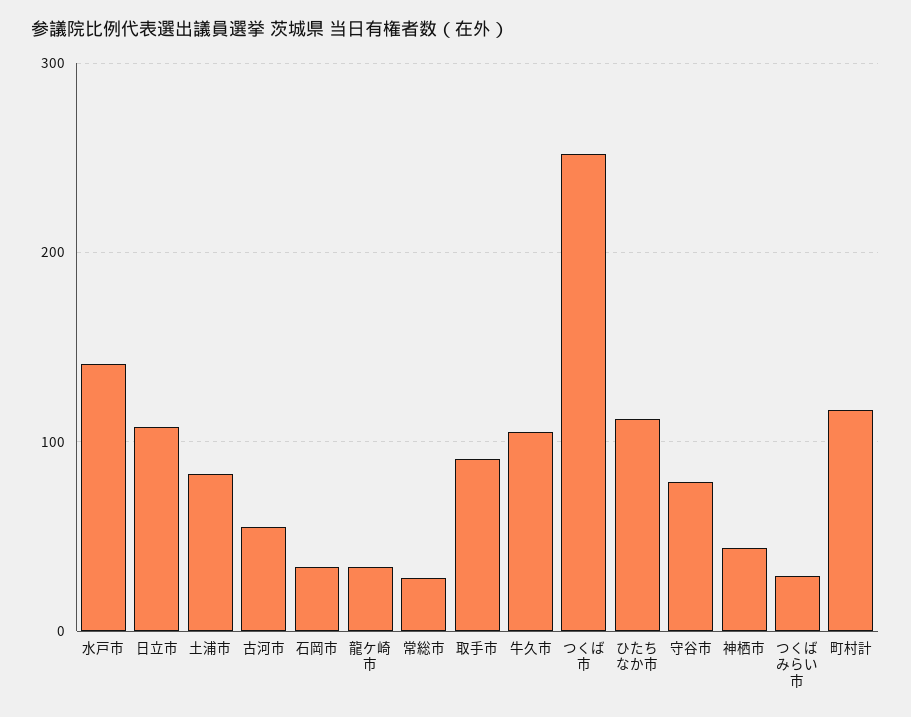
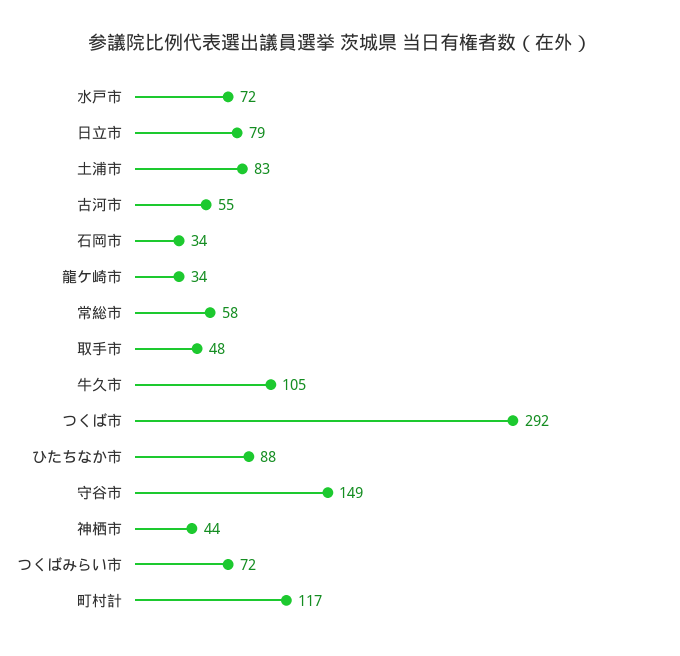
  {
-   "水戸市": 140,
+   "水戸市": 72,
-   "日立市": 110,
+   "日立市": 79,
    "土浦市": 83,
    "古河市": 55,
    "石岡市": 34,
    "龍ケ崎市": 34,
-   "常総市": 30,
+   "常総市": 58,
-   "取手市": 90,
+   "取手市": 48,
    "牛久市": 105,
-   "つくば市": 250,
+   "つくば市": 292,
-   "ひたちなか市": 110,
+   "ひたちなか市": 88,
-   "守谷市": 80,
+   "守谷市": 149,
    "神栖市": 44,
-   "つくばみらい市": 30,
+   "つくばみらい市": 72,
    "町村計": 117
  }

